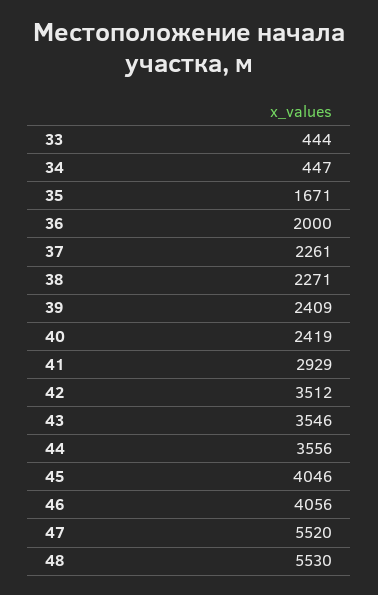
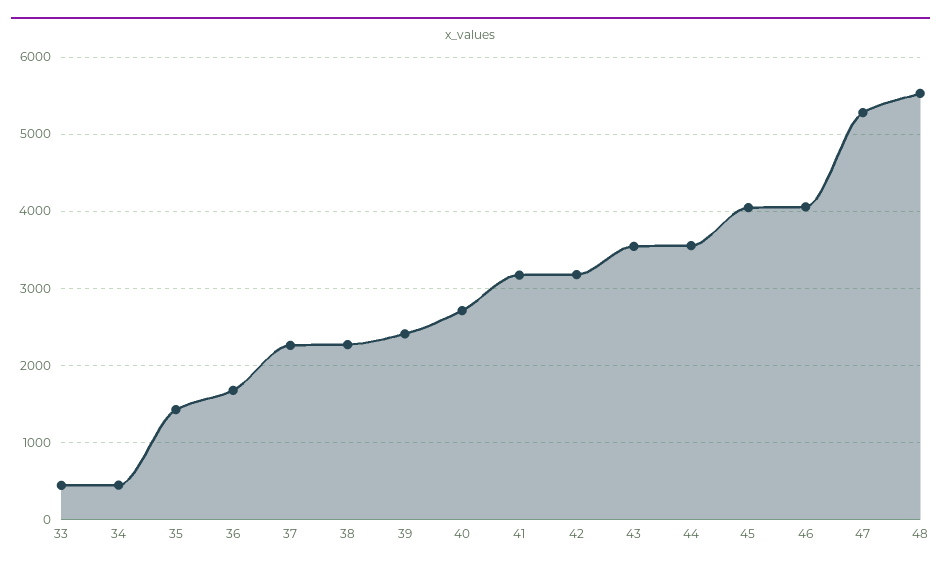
  {
    "33": 444,
    "34": 447,
-   "35": 1671,
+   "35": 1400,
-   "36": 2000,
+   "36": 1700,
    "37": 2261,
    "38": 2271,
    "39": 2409,
-   "40": 2419,
+   "40": 2700,
-   "41": 2929,
+   "41": 3200,
-   "42": 3512,
+   "42": 3200,
    "43": 3546,
    "44": 3556,
    "45": 4046,
    "46": 4056,
-   "47": 5520,
+   "47": 5300,
    "48": 5530
  }

